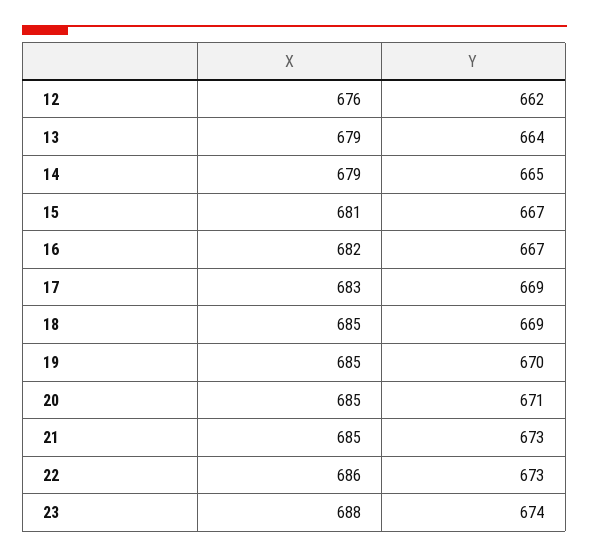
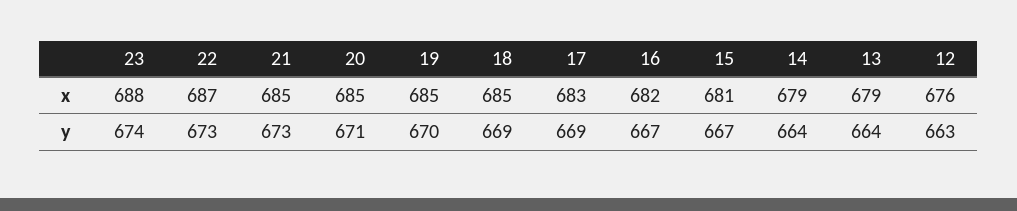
  {
    "X": {
      "12": 676,
      "13": 679,
      "14": 679,
      "15": 681,
      "16": 682,
      "17": 683,
      "18": 685,
      "19": 685,
      "20": 685,
      "21": 685,
-     "22": 686,
+     "22": 687,
      "23": 688
    },
    "Y": {
-     "12": 662,
+     "12": 663,
      "13": 664,
-     "14": 665,
+     "14": 664,
      "15": 667,
      "16": 667,
      "17": 669,
      "18": 669,
      "19": 670,
      "20": 671,
      "21": 673,
      "22": 673,
      "23": 674
    }
  }

